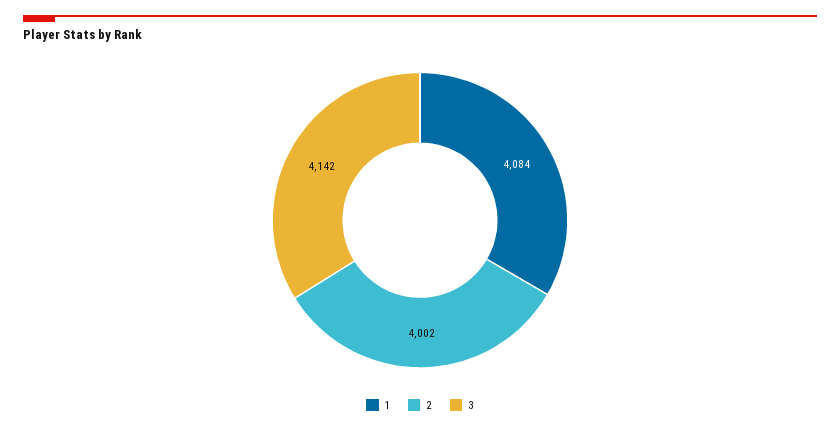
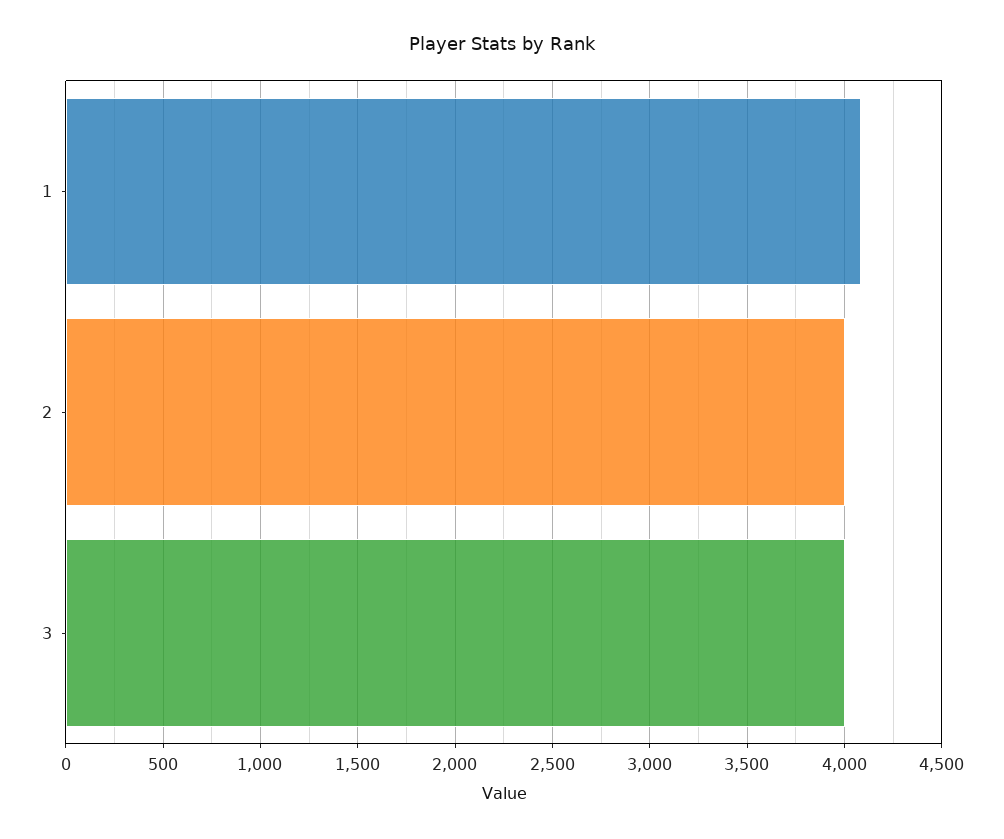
  {
    "1": 4084,
    "2": 4002,
-   "3": 4142
+   "3": 4000
  }

